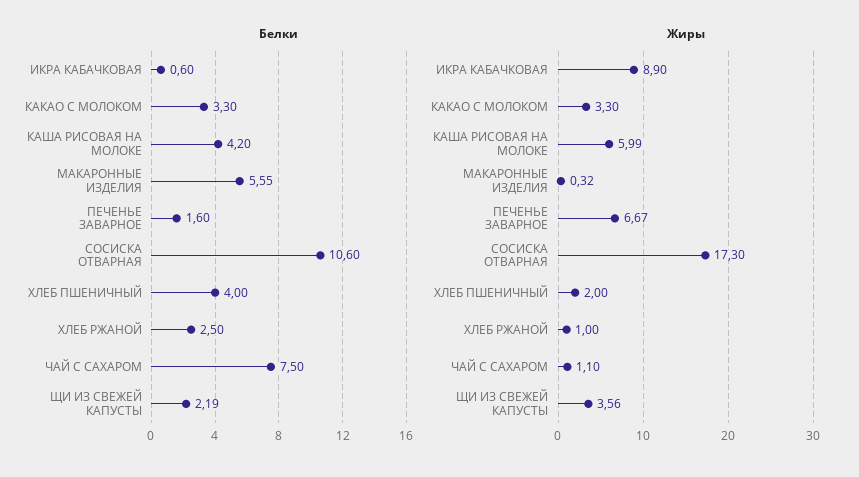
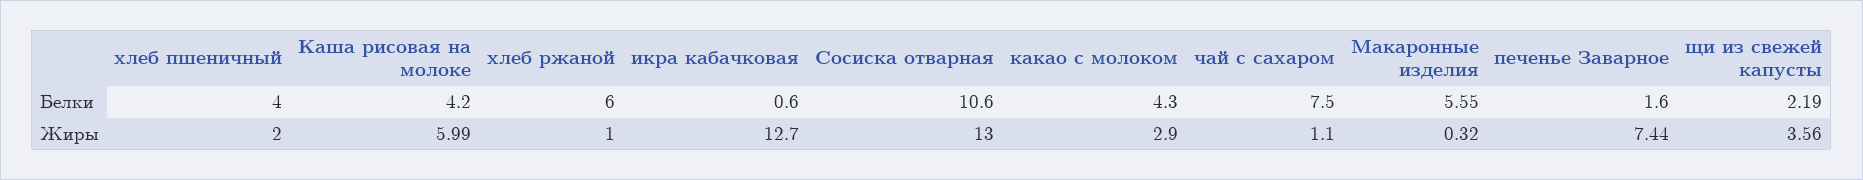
  {
    "Белки": {
      "ИКРА КАБАЧКОВАЯ": 0.6,
-     "КАКАО С МОЛОКОМ": 3.3,
+     "КАКАО С МОЛОКОМ": 4.3,
      "КАША РИСОВАЯ НА МОЛОКЕ": 4.2,
      "МАКАРОННЫЕ ИЗДЕЛИЯ": 5.55,
      "ПЕЧЕНЬЕ ЗАВАРНОЕ": 1.6,
      "СОСИСКА ОТВАРНАЯ": 10.6,
      "ХЛЕБ ПШЕНИЧНЫЙ": 4,
-     "ХЛЕБ РЖАНОЙ": 2.5,
+     "ХЛЕБ РЖАНОЙ": 6,
      "ЧАЙ С САХАРОМ": 7.5,
      "ЩИ ИЗ СВЕЖЕЙ КАПУСТЫ": 2.19
    },
    "Жиры": {
-     "ИКРА КАБАЧКОВАЯ": 8.9,
+     "ИКРА КАБАЧКОВАЯ": 12.7,
-     "КАКАО С МОЛОКОМ": 3.3,
+     "КАКАО С МОЛОКОМ": 2.9,
      "КАША РИСОВАЯ НА МОЛОКЕ": 5.99,
      "МАКАРОННЫЕ ИЗДЕЛИЯ": 0.32,
-     "ПЕЧЕНЬЕ ЗАВАРНОЕ": 6.67,
+     "ПЕЧЕНЬЕ ЗАВАРНОЕ": 7.44,
-     "СОСИСКА ОТВАРНАЯ": 17.3,
+     "СОСИСКА ОТВАРНАЯ": 13,
      "ХЛЕБ ПШЕНИЧНЫЙ": 2,
      "ХЛЕБ РЖАНОЙ": 1,
      "ЧАЙ С САХАРОМ": 1.1,
      "ЩИ ИЗ СВЕЖЕЙ КАПУСТЫ": 3.56
    }
  }

